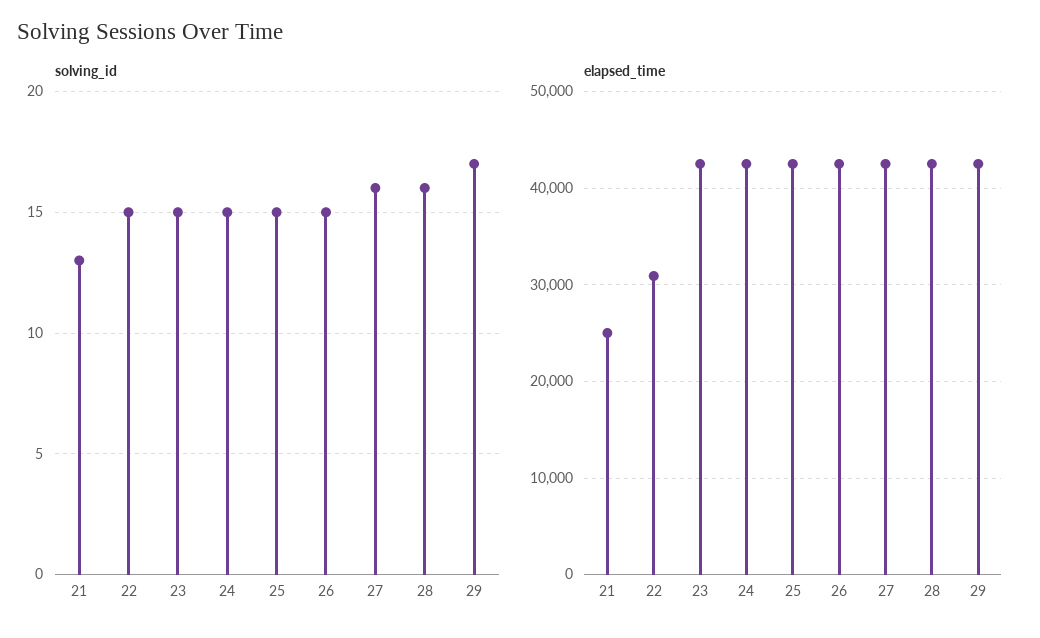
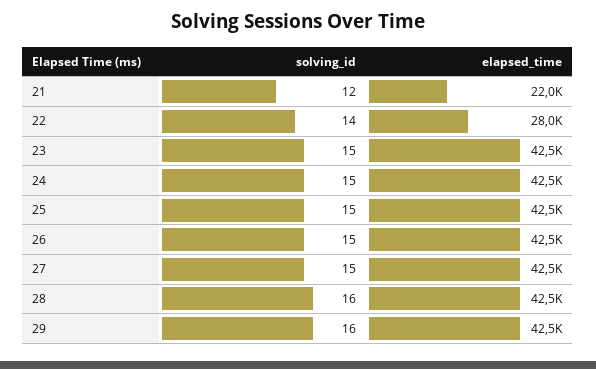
  {
    "solving_id": {
-     "21": 13,
+     "21": 12,
-     "22": 15,
+     "22": 14,
      "23": 15,
      "24": 15,
      "25": 15,
      "26": 15,
-     "27": 16,
+     "27": 15,
      "28": 16,
-     "29": 17
+     "29": 16
    },
    "elapsed_time": {
-     "21": 25000,
+     "21": 22000,
-     "22": 31000,
+     "22": 28000,
      "23": 42500,
      "24": 42500,
      "25": 42500,
      "26": 42500,
      "27": 42500,
      "28": 42500,
      "29": 42500
    }
  }

